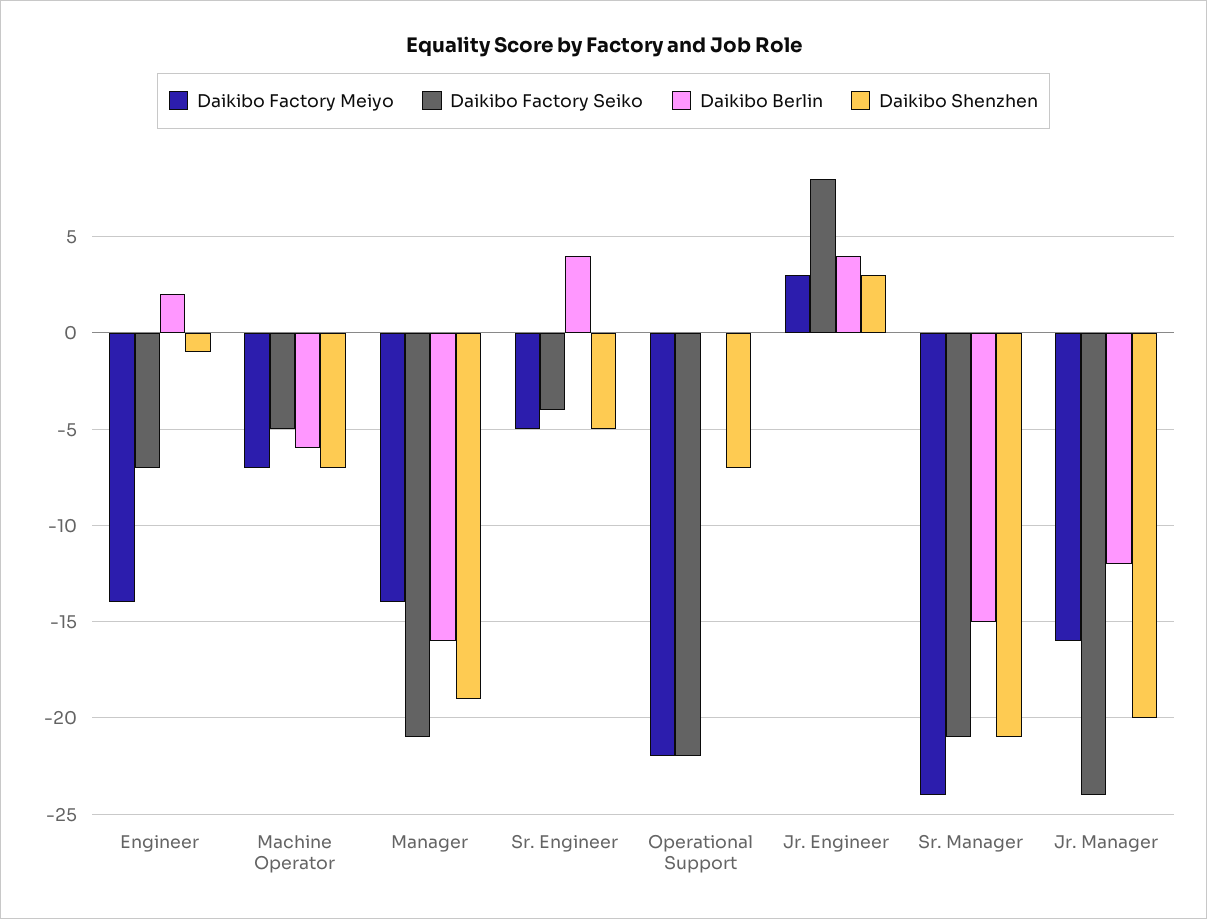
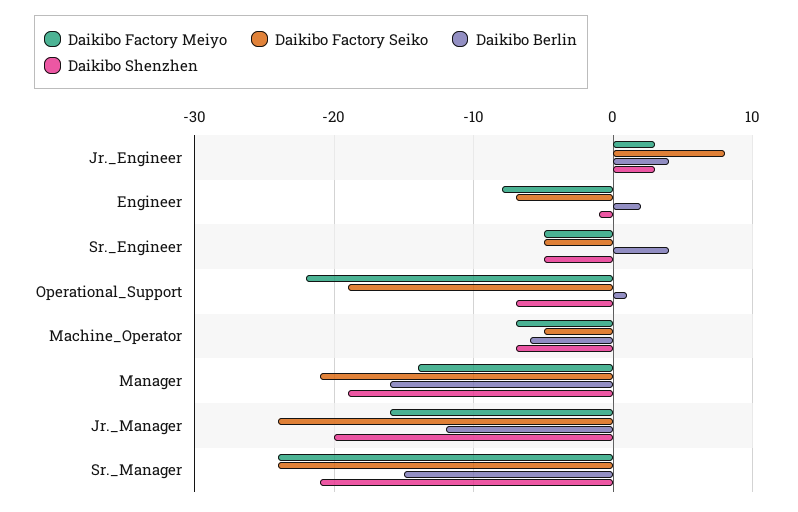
  {
    "Daikibo Factory Meiyo": {
-     "Engineer": -14,
+     "Engineer": -8,
      "Machine Operator": -7,
      "Manager": -14,
      "Sr. Engineer": -5,
      "Operational Support": -22,
      "Jr. Engineer": 3,
      "Sr. Manager": -24,
      "Jr. Manager": -16
    },
    "Daikibo Factory Seiko": {
      "Engineer": -7,
      "Machine Operator": -5,
      "Manager": -21,
-     "Sr. Engineer": -4,
+     "Sr. Engineer": -5,
-     "Operational Support": -22,
+     "Operational Support": -19,
      "Jr. Engineer": 8,
-     "Sr. Manager": -21,
+     "Sr. Manager": -24,
      "Jr. Manager": -24
    },
    "Daikibo Berlin": {
      "Engineer": 2,
      "Machine Operator": -6,
      "Manager": -16,
      "Sr. Engineer": 4,
-     "Operational Support": 0,
+     "Operational Support": 1,
      "Jr. Engineer": 4,
      "Sr. Manager": -15,
      "Jr. Manager": -12
    },
    "Daikibo Shenzhen": {
      "Engineer": -1,
      "Machine Operator": -7,
      "Manager": -19,
      "Sr. Engineer": -5,
      "Operational Support": -7,
      "Jr. Engineer": 3,
      "Sr. Manager": -21,
      "Jr. Manager": -20
    }
  }

